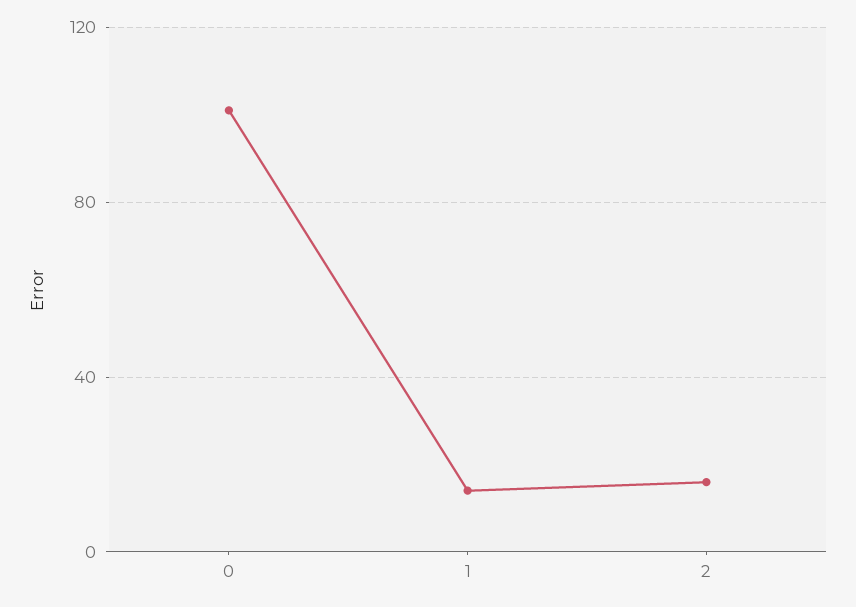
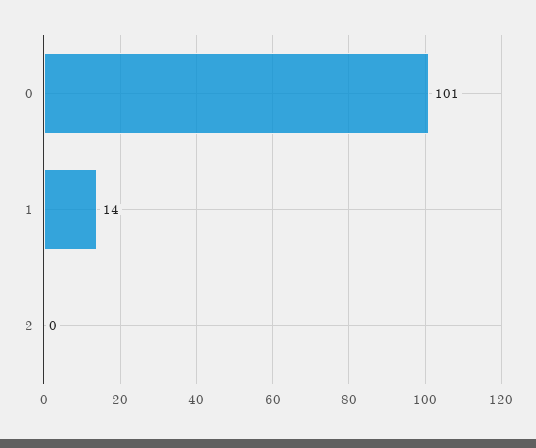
  {
    "0": 101,
    "1": 14,
-   "2": 15
+   "2": 0
  }

